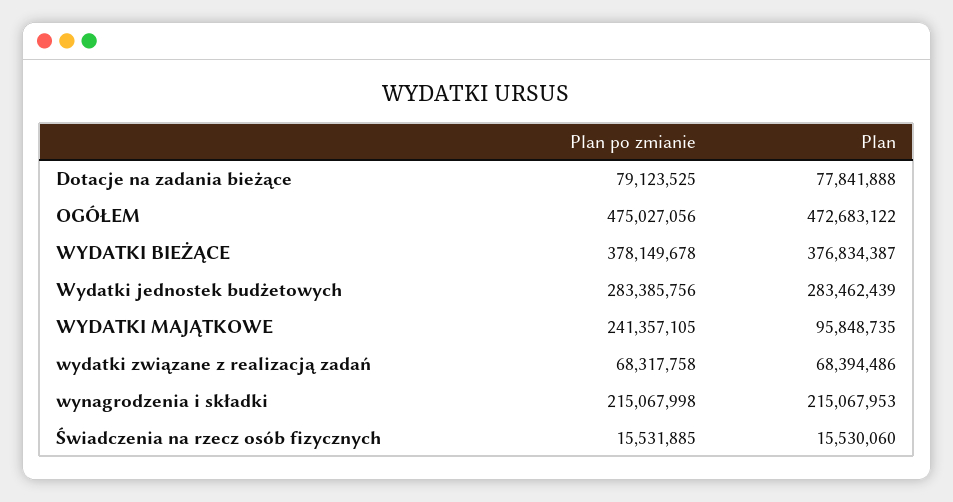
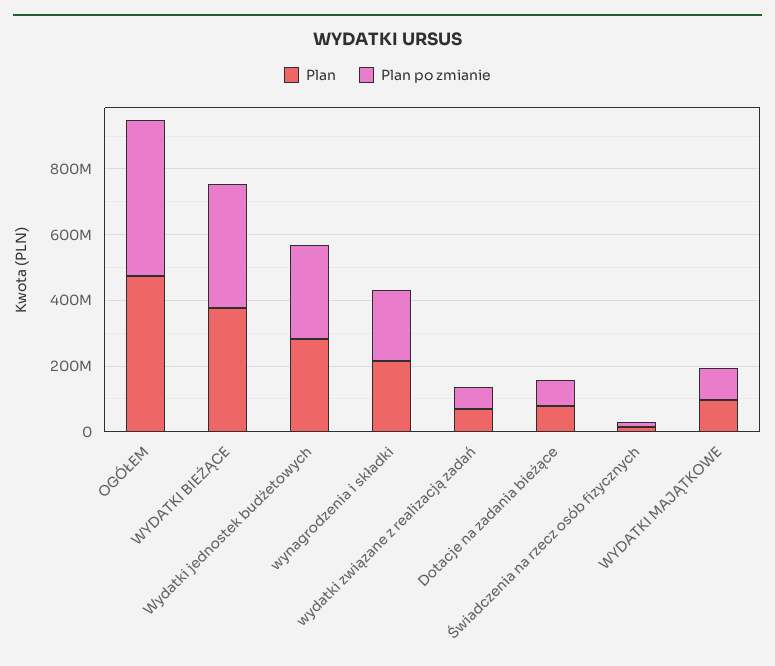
  {
    "Plan po zmianie": {
      "Dotacje na zadania bieżące": 79123525,
      "OGÓŁEM": 475027056,
      "WYDATKI BIEŻĄCE": 378149678,
      "Wydatki jednostek budżetowych": 283385756,
-     "WYDATKI MAJĄTKOWE": 241357105,
+     "WYDATKI MAJĄTKOWE": 100000000,
      "wydatki związane z realizacją zadań": 68317758,
      "wynagrodzenia i składki": 215067998,
      "Świadczenia na rzecz osób fizycznych": 15531885
    },
    "Plan": {
      "Dotacje na zadania bieżące": 77841888,
      "OGÓŁEM": 472683122,
      "WYDATKI BIEŻĄCE": 376834387,
      "Wydatki jednostek budżetowych": 283462439,
      "WYDATKI MAJĄTKOWE": 95848735,
      "wydatki związane z realizacją zadań": 68394486,
      "wynagrodzenia i składki": 215067953,
      "Świadczenia na rzecz osób fizycznych": 15530060
    }
  }

